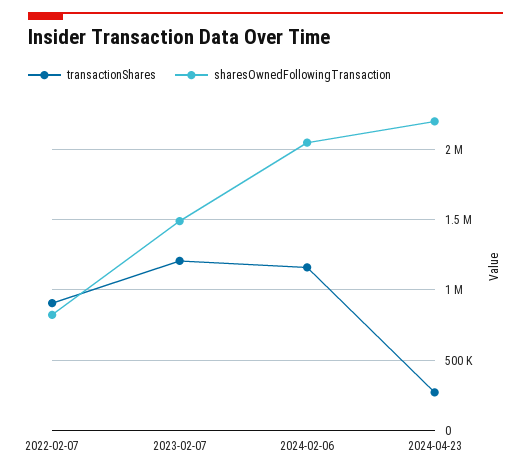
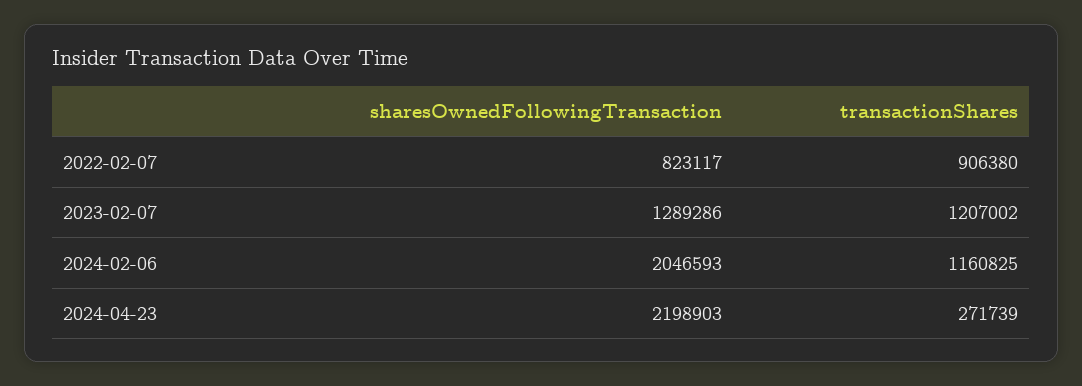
  {
    "transactionShares": {
      "2022-02-07": 906380,
      "2023-02-07": 1207002,
      "2024-02-06": 1160825,
      "2024-04-23": 271739
    },
    "sharesOwnedFollowingTransaction": {
      "2022-02-07": 823117,
-     "2023-02-07": 1500000,
+     "2023-02-07": 1289286,
      "2024-02-06": 2046593,
      "2024-04-23": 2198903
    }
  }

